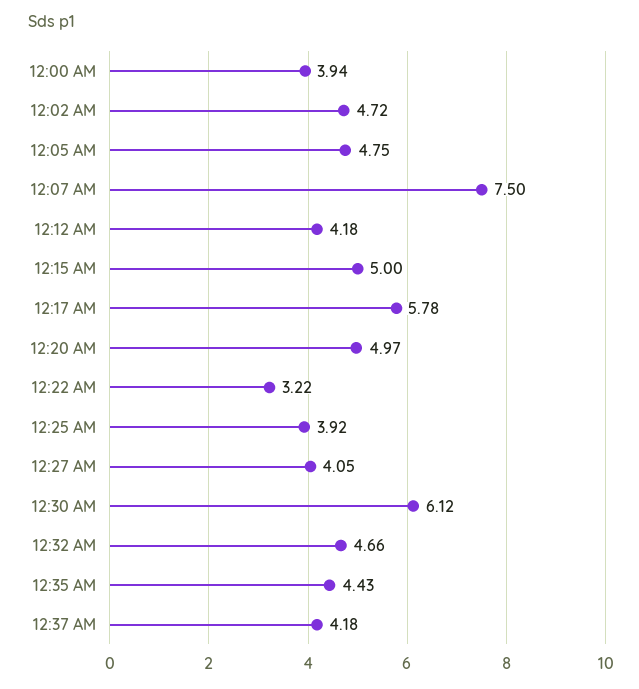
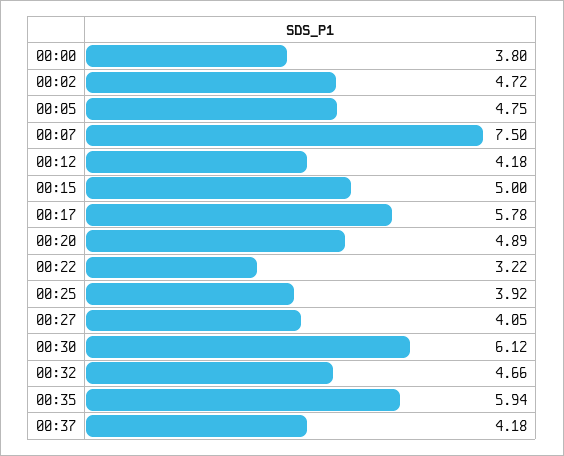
  {
-   "12:00 AM": 3.94,
+   "12:00 AM": 3.8,
    "12:02 AM": 4.72,
    "12:05 AM": 4.75,
    "12:07 AM": 7.5,
    "12:12 AM": 4.18,
    "12:15 AM": 5,
    "12:17 AM": 5.78,
-   "12:20 AM": 4.97,
+   "12:20 AM": 4.89,
    "12:22 AM": 3.22,
    "12:25 AM": 3.92,
    "12:27 AM": 4.05,
    "12:30 AM": 6.12,
    "12:32 AM": 4.66,
-   "12:35 AM": 4.43,
+   "12:35 AM": 5.94,
    "12:37 AM": 4.18
  }

